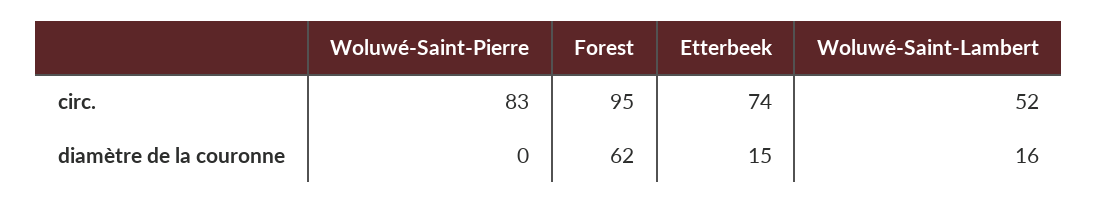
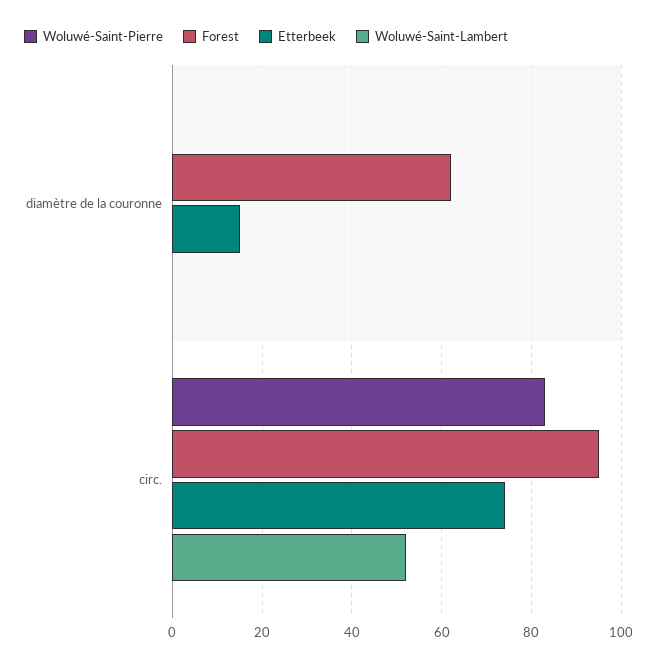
  {
    "Woluwé-Saint-Pierre": {
      "circ.": 83,
      "diamètre de la couronne": 0
    },
    "Forest": {
      "circ.": 95,
      "diamètre de la couronne": 62
    },
    "Etterbeek": {
      "circ.": 74,
      "diamètre de la couronne": 15
    },
    "Woluwé-Saint-Lambert": {
      "circ.": 52,
-     "diamètre de la couronne": 16
+     "diamètre de la couronne": 0
    }
  }

